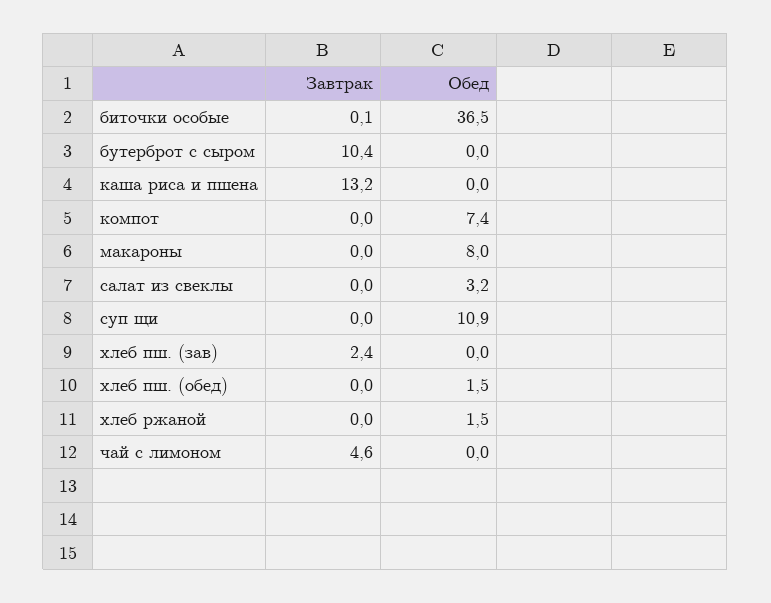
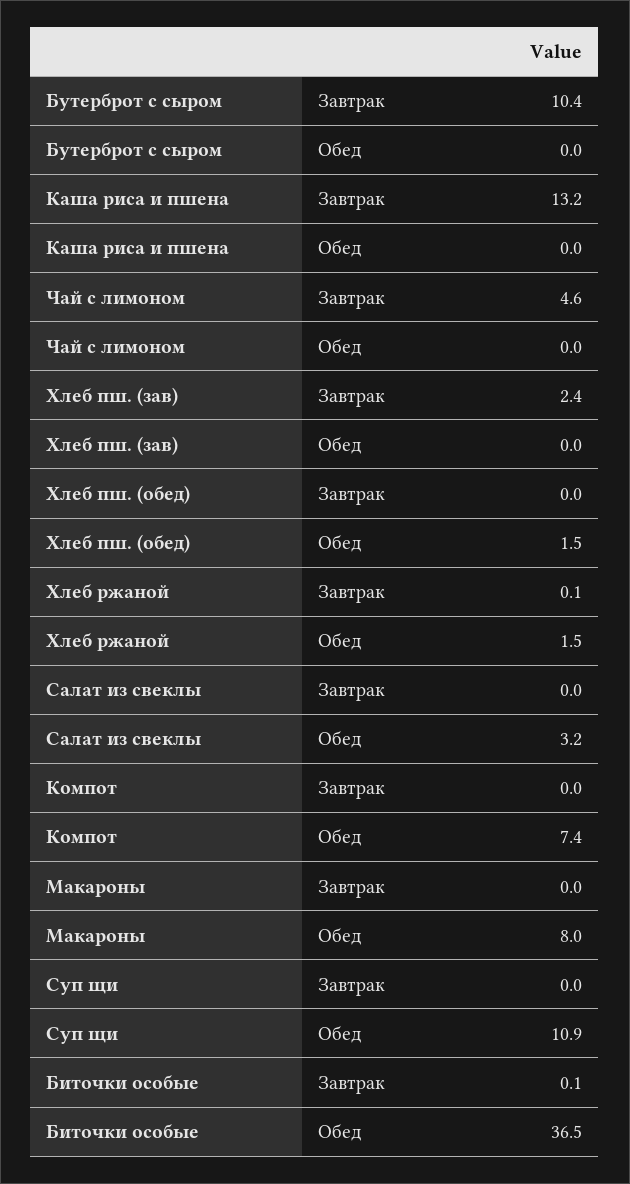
  {
    "Завтрак": {
      "биточки особые": 0.1,
      "бутерброт с сыром": 10.4,
      "каша риса и пшена": 13.2,
      "компот": 0,
      "макароны": 0,
      "салат из свеклы": 0,
      "суп щи": 0,
      "хлеб пш. (зав)": 2.4,
      "хлеб пш. (обед)": 0,
-     "хлеб ржаной": 0,
+     "хлеб ржаной": 0.1,
      "чай с лимоном": 4.6
    },
    "Обед": {
      "биточки особые": 36.5,
      "бутерброт с сыром": 0,
      "каша риса и пшена": 0,
      "компот": 7.4,
      "макароны": 8,
      "салат из свеклы": 3.2,
      "суп щи": 10.9,
      "хлеб пш. (зав)": 0,
      "хлеб пш. (обед)": 1.5,
      "хлеб ржаной": 1.5,
      "чай с лимоном": 0
    }
  }

